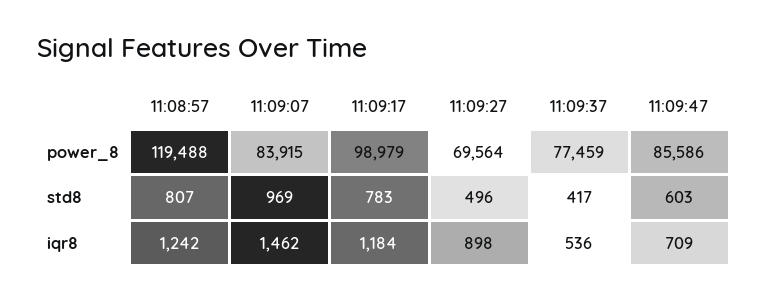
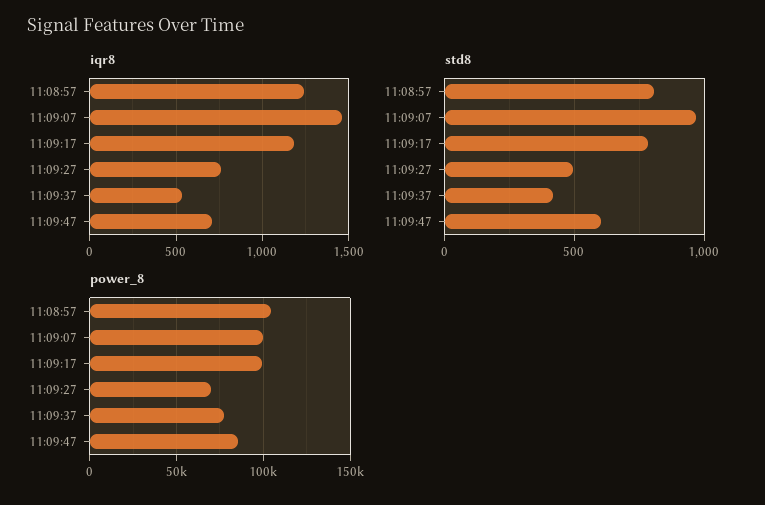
  {
    "power_8": {
-     "11:08:57": 119488,
+     "11:08:57": 105000,
-     "11:09:07": 83915,
+     "11:09:07": 100000,
      "11:09:17": 98979,
      "11:09:27": 69564,
      "11:09:37": 77459,
      "11:09:47": 85586
    },
    "std8": {
      "11:08:57": 807,
      "11:09:07": 969,
      "11:09:17": 783,
      "11:09:27": 496,
      "11:09:37": 417,
      "11:09:47": 603
    },
    "iqr8": {
      "11:08:57": 1242,
      "11:09:07": 1462,
      "11:09:17": 1184,
-     "11:09:27": 898,
+     "11:09:27": 750,
      "11:09:37": 536,
      "11:09:47": 709
    }
  }

